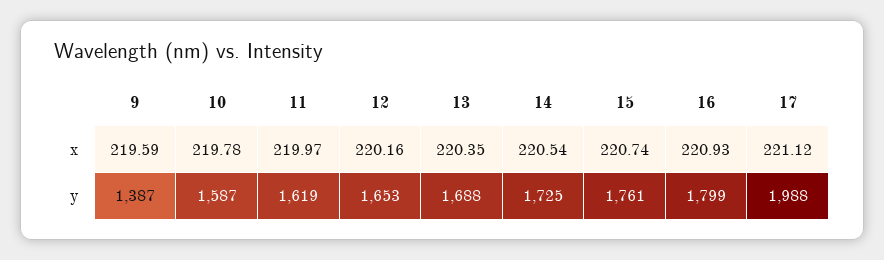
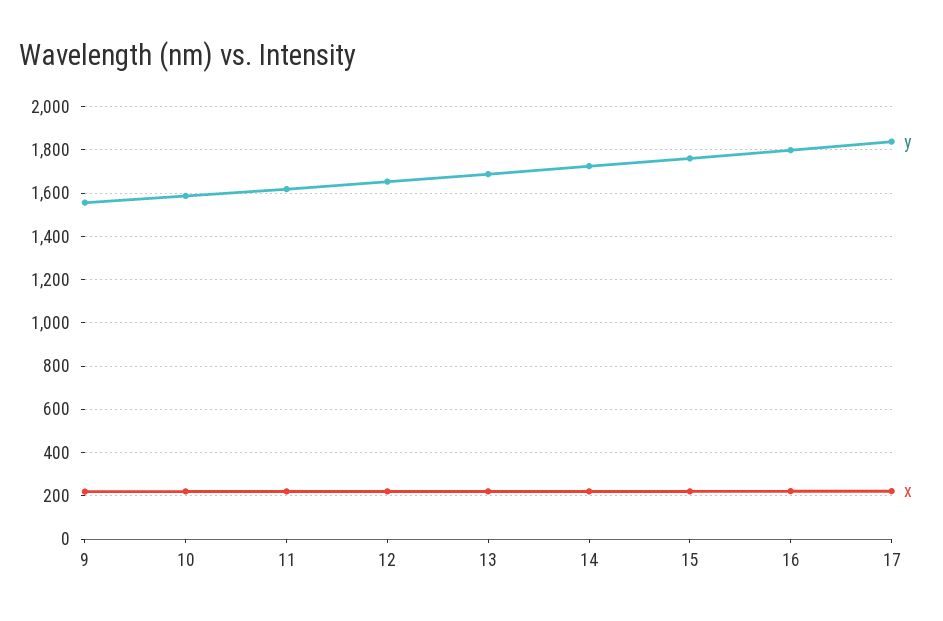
  {
    "x": {
      "9": 219.59,
      "10": 219.78,
      "11": 219.97,
      "12": 220.16,
      "13": 220.35,
      "14": 220.54,
      "15": 220.74,
      "16": 220.93,
      "17": 221.12
    },
    "y": {
-     "9": 1387,
+     "9": 1550,
      "10": 1587,
      "11": 1619,
      "12": 1653,
      "13": 1688,
      "14": 1725,
      "15": 1761,
      "16": 1799,
-     "17": 1988
+     "17": 1850
    }
  }

